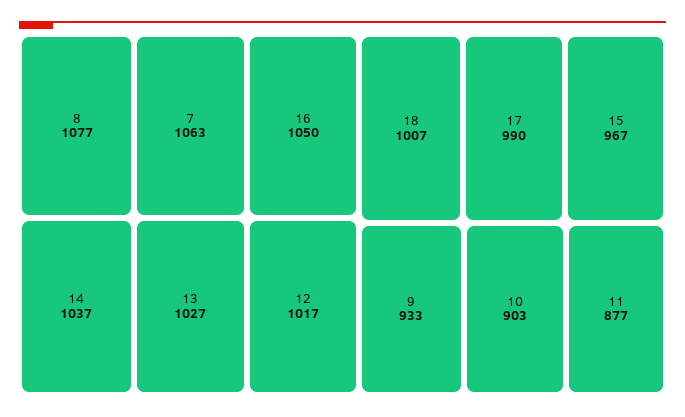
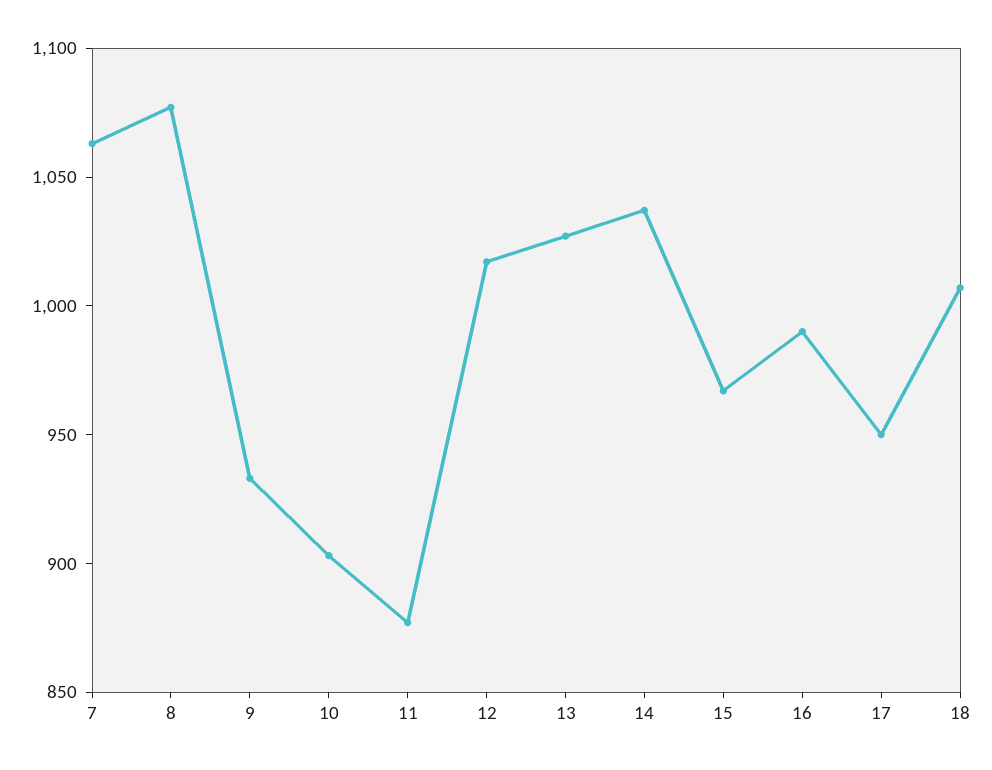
  {
    "8": 1077,
    "7": 1063,
-   "16": 1050,
+   "16": 990,
    "14": 1037,
    "13": 1027,
    "12": 1017,
    "18": 1007,
-   "17": 990,
+   "17": 950,
    "15": 967,
    "9": 933,
    "10": 903,
    "11": 877
  }

